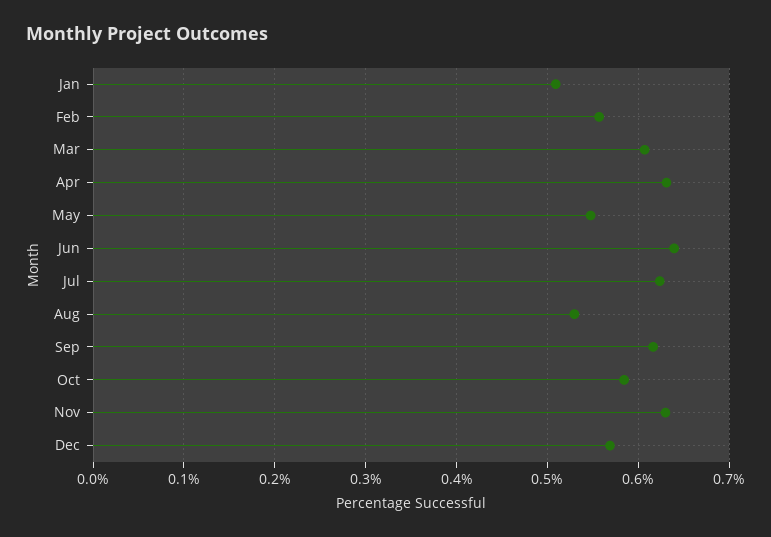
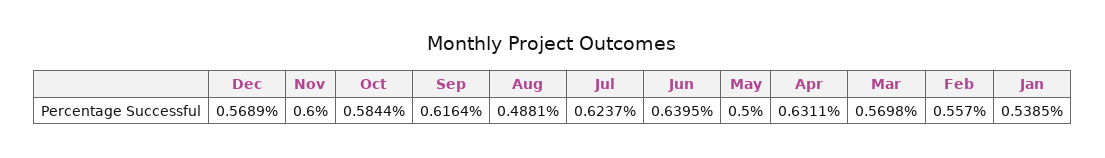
  {
-   "Jan": 0.51,
+   "Jan": 0.5385,
    "Feb": 0.557,
-   "Mar": 0.61,
+   "Mar": 0.5698,
    "Apr": 0.6311,
-   "May": 0.55,
+   "May": 0.5,
    "Jun": 0.6395,
    "Jul": 0.6237,
-   "Aug": 0.53,
+   "Aug": 0.4881,
    "Sep": 0.6164,
    "Oct": 0.5844,
-   "Nov": 0.63,
+   "Nov": 0.6,
    "Dec": 0.5689
  }

